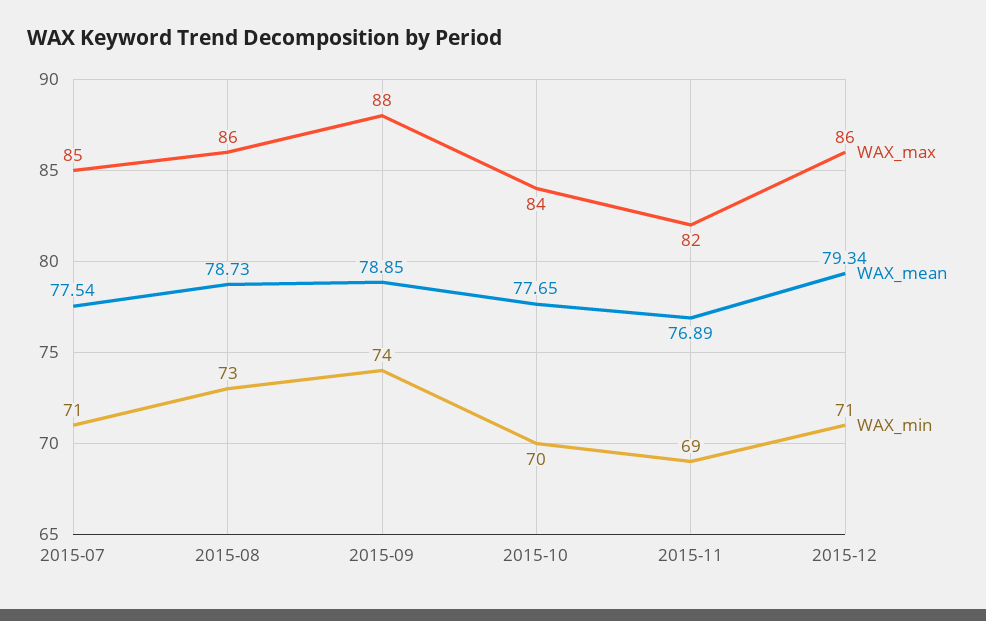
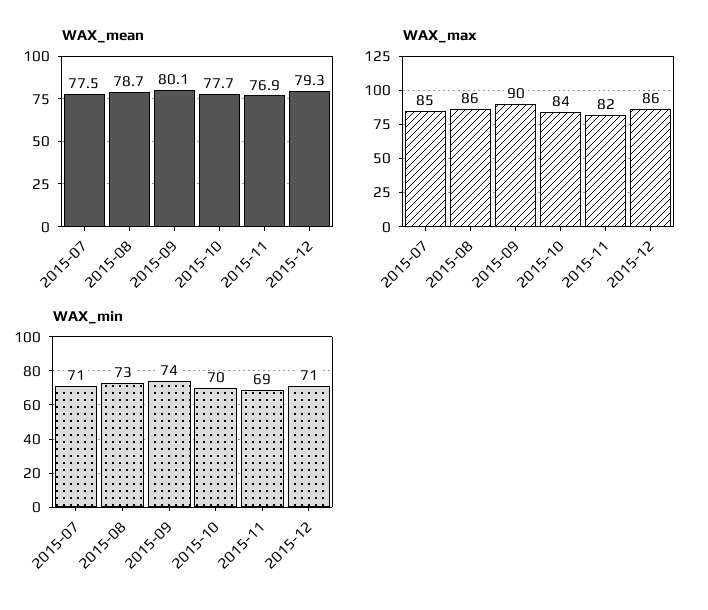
  {
    "WAX_max": {
      "2015-07": 85,
      "2015-08": 86,
-     "2015-09": 88,
+     "2015-09": 90,
      "2015-10": 84,
      "2015-11": 82,
      "2015-12": 86
    },
    "WAX_mean": {
      "2015-07": 77.54,
      "2015-08": 78.73,
-     "2015-09": 78.85,
+     "2015-09": 80.1,
      "2015-10": 77.65,
      "2015-11": 76.89,
      "2015-12": 79.34
    },
    "WAX_min": {
      "2015-07": 71,
      "2015-08": 73,
      "2015-09": 74,
      "2015-10": 70,
      "2015-11": 69,
      "2015-12": 71
    }
  }

